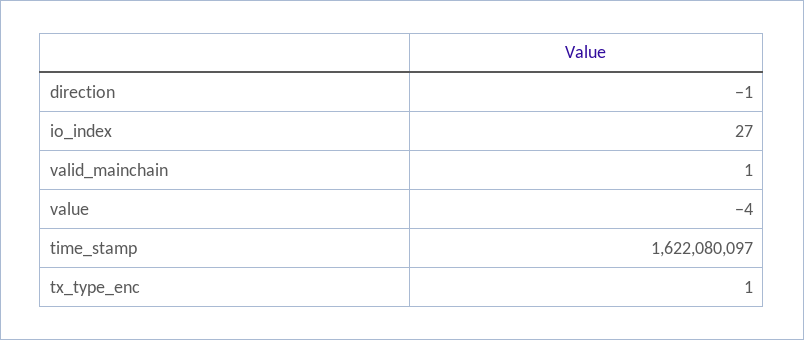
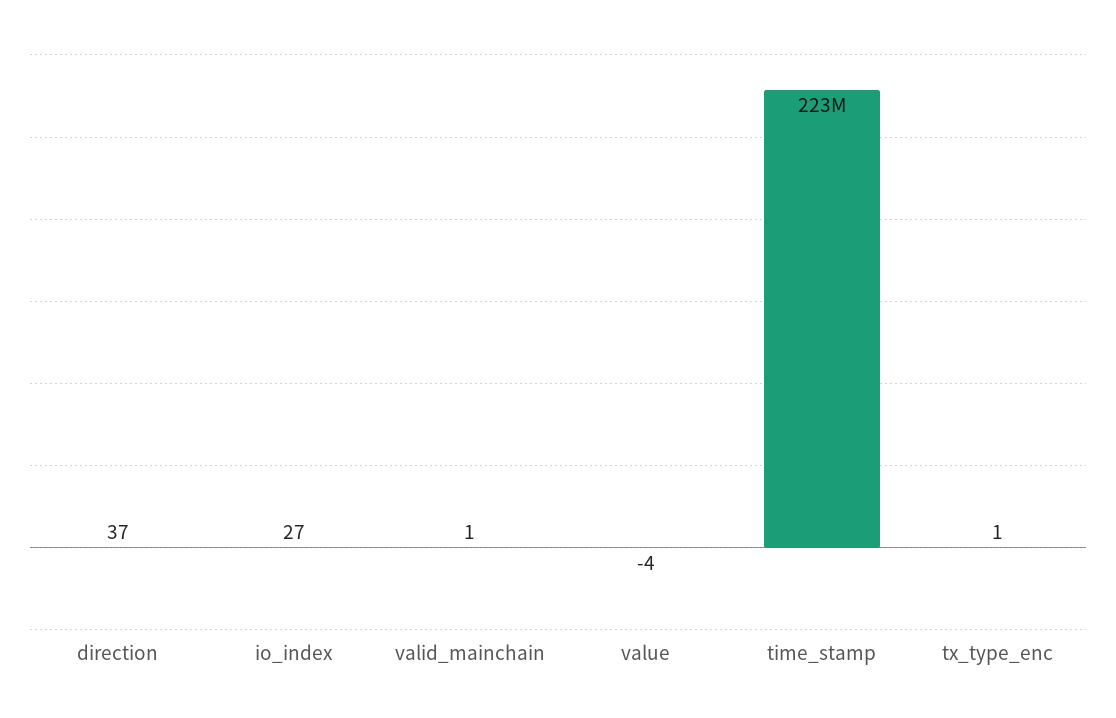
  {
-   "direction": -1,
+   "direction": 37,
    "io_index": 27,
    "valid_mainchain": 1,
    "value": -4,
-   "time_stamp": 1622080097,
+   "time_stamp": 223000000,
    "tx_type_enc": 1
  }

